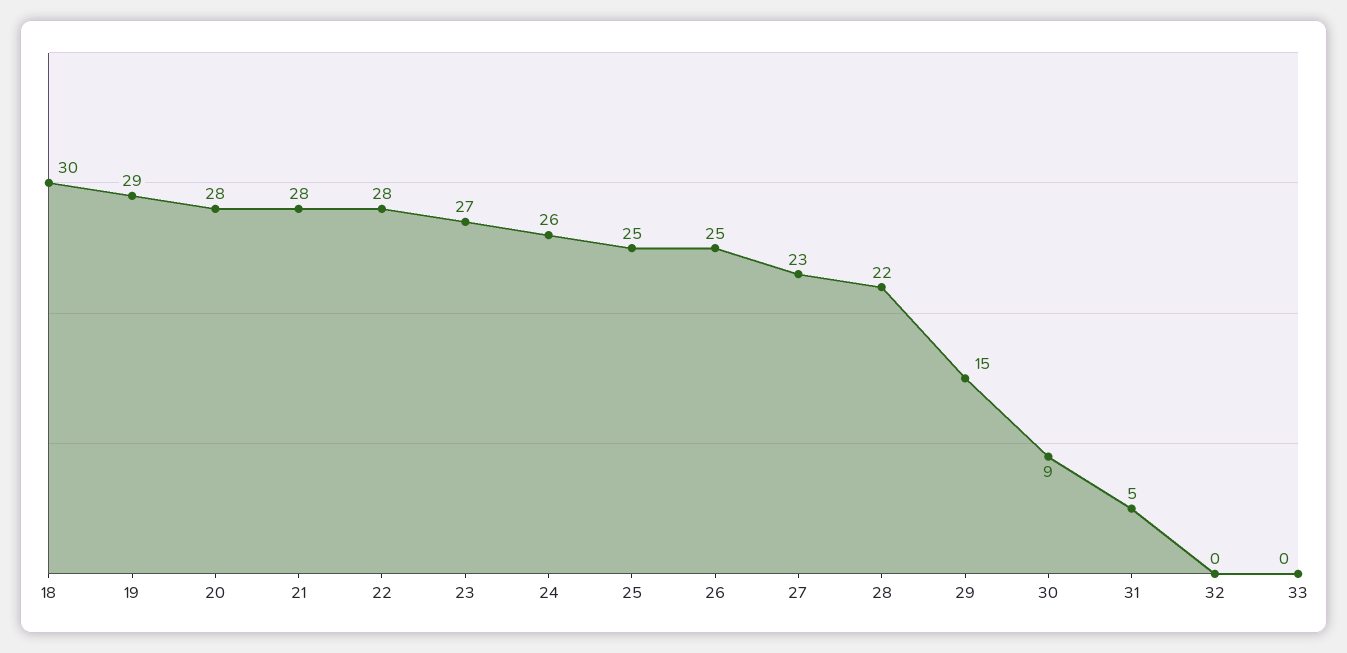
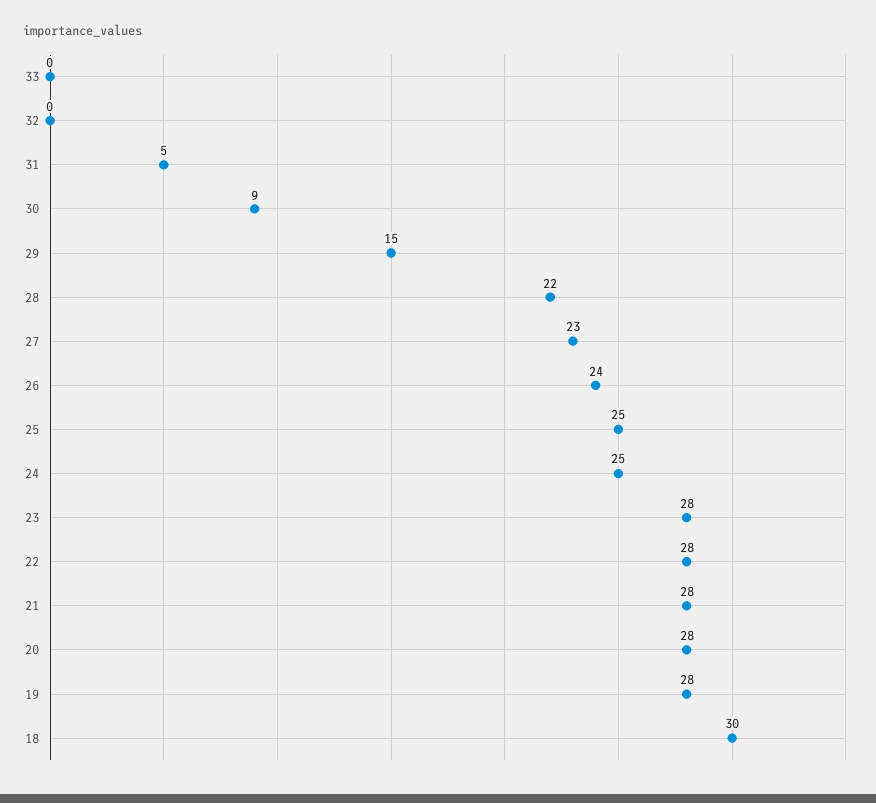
  {
    "18": 30,
-   "19": 29,
+   "19": 28,
    "20": 28,
    "21": 28,
    "22": 28,
-   "23": 27,
+   "23": 28,
-   "24": 26,
+   "24": 25,
    "25": 25,
-   "26": 25,
+   "26": 24,
    "27": 23,
    "28": 22,
    "29": 15,
    "30": 9,
    "31": 5,
    "32": 0,
    "33": 0
  }

